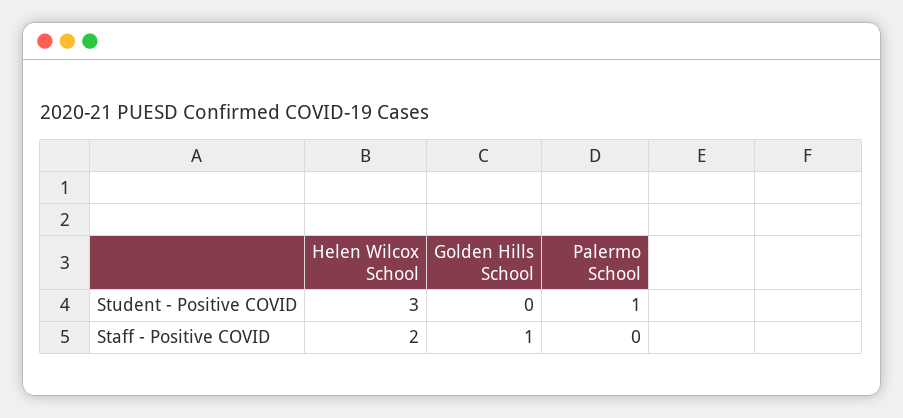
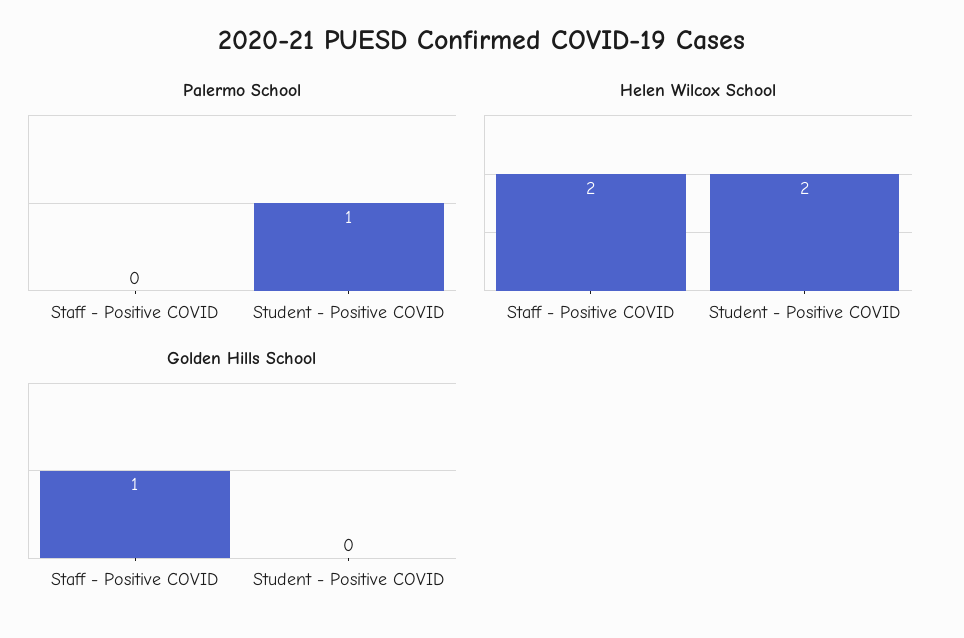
  {
    "Helen Wilcox School": {
-     "Student - Positive COVID": 3,
+     "Student - Positive COVID": 2,
      "Staff - Positive COVID": 2
    },
    "Golden Hills School": {
      "Student - Positive COVID": 0,
      "Staff - Positive COVID": 1
    },
    "Palermo School": {
      "Student - Positive COVID": 1,
      "Staff - Positive COVID": 0
    }
  }

